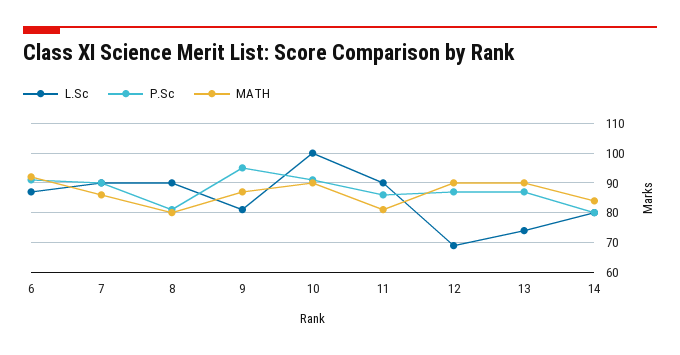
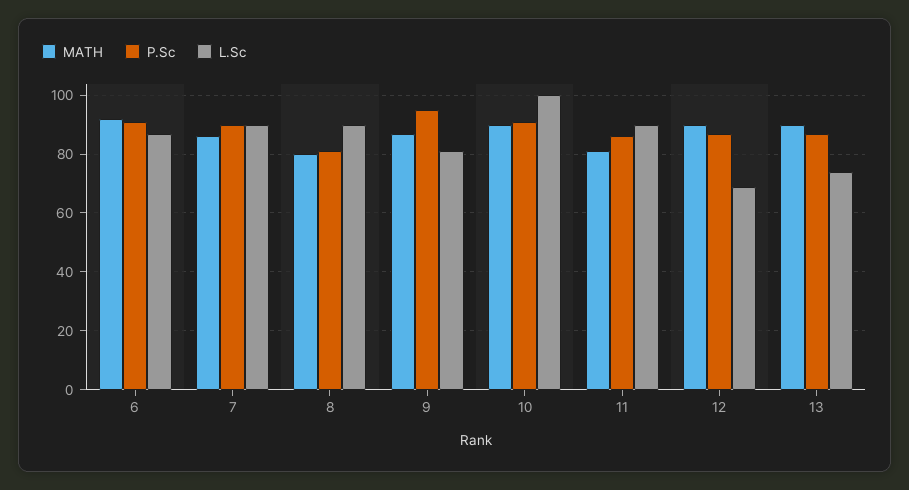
  {
    "L.Sc": {
      "6": 85,
      "7": 90,
      "8": 90,
      "9": 80,
      "10": 100,
      "11": 90,
      "12": 70,
-     "13": 75,
+     "13": 75
-     "14": 80
    },
    "P.Sc": {
      "6": 90,
      "7": 90,
      "8": 80,
      "9": 95,
      "10": 90,
      "11": 85,
      "12": 85,
-     "13": 85,
+     "13": 85
-     "14": 80
    },
    "MATH": {
      "6": 90,
      "7": 85,
      "8": 80,
      "9": 85,
      "10": 90,
      "11": 80,
      "12": 90,
-     "13": 90,
+     "13": 90
-     "14": 85
    }
  }

